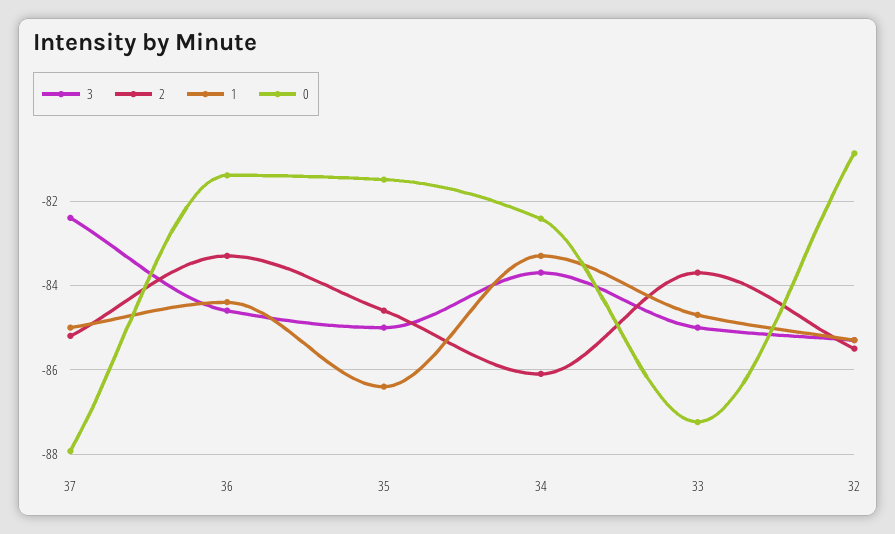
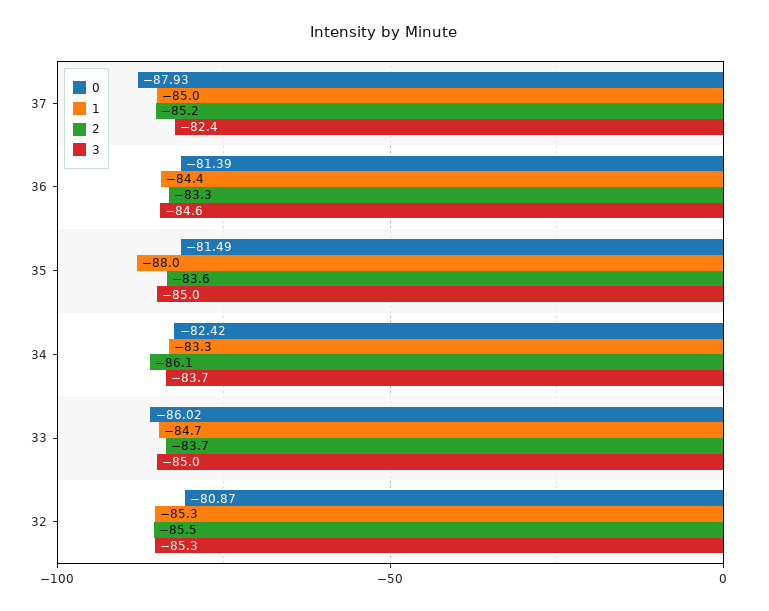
  {
    "3": {
      "37": -82.4,
      "36": -84.6,
      "35": -85,
      "34": -83.7,
      "33": -85,
      "32": -85.3
    },
    "2": {
      "37": -85.2,
      "36": -83.3,
-     "35": -84.6,
+     "35": -83.6,
      "34": -86.1,
      "33": -83.7,
      "32": -85.5
    },
    "1": {
      "37": -85,
      "36": -84.4,
-     "35": -86.4,
+     "35": -88,
      "34": -83.3,
      "33": -84.7,
      "32": -85.3
    },
    "0": {
      "37": -87.93,
      "36": -81.39,
      "35": -81.49,
      "34": -82.42,
-     "33": -87.2,
+     "33": -86.02,
      "32": -80.87
    }
  }

